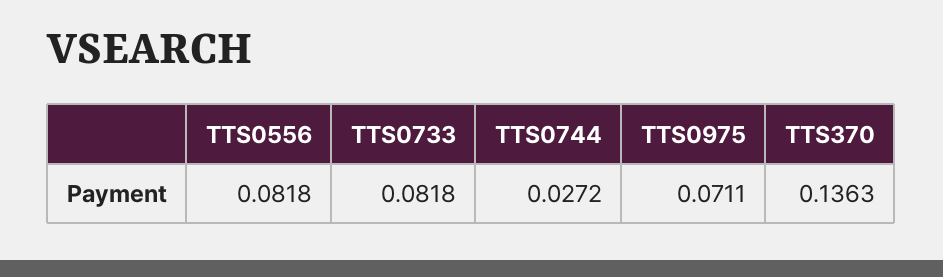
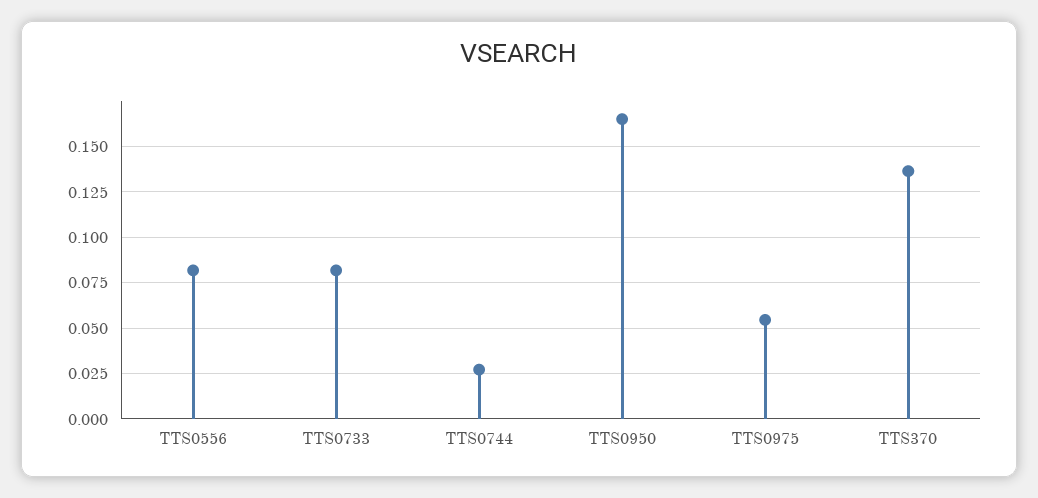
  {
    "TTS0556": 0.0818,
    "TTS0733": 0.0818,
    "TTS0744": 0.0272,
-   "TTS0975": 0.0711,
+   "TTS0975": 0.055,
-   "TTS370": 0.1363
+   "TTS370": 0.1363,
+   "TTS0950": 0.165
  }

